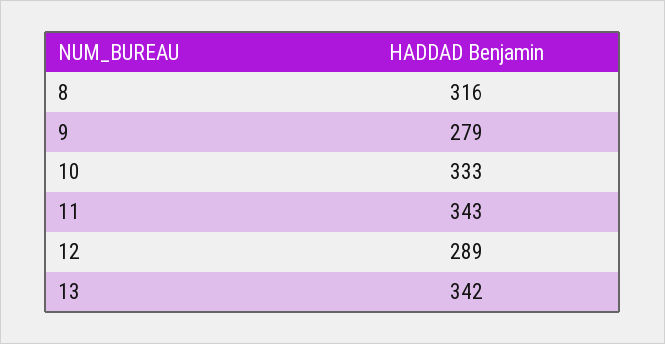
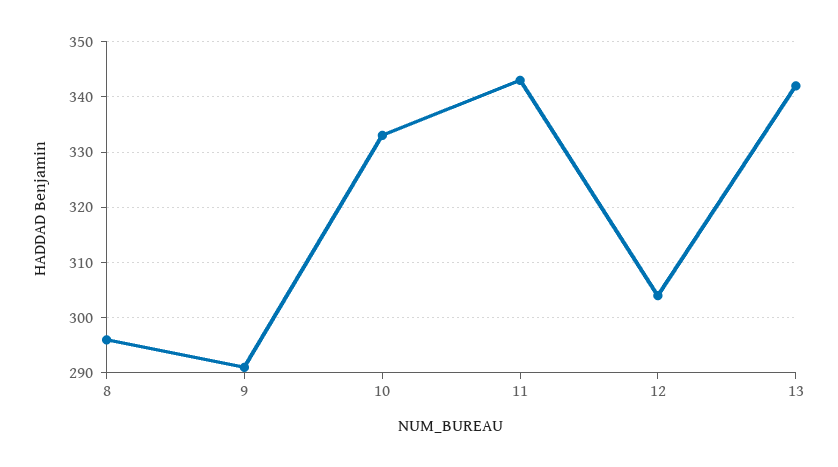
  {
-   "8": 316,
+   "8": 295,
-   "9": 279,
+   "9": 290,
    "10": 333,
    "11": 343,
-   "12": 289,
+   "12": 305,
    "13": 342
  }

